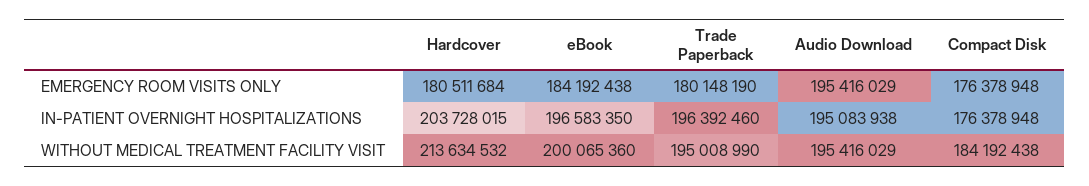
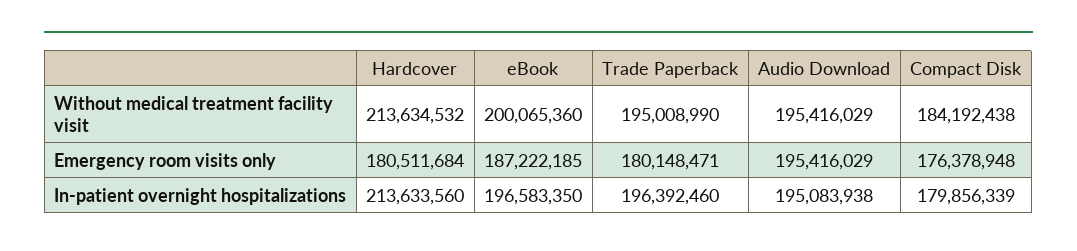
  {
    "Hardcover": {
      "EMERGENCY ROOM VISITS ONLY": 180511684,
-     "IN-PATIENT OVERNIGHT HOSPITALIZATIONS": 203728015,
+     "IN-PATIENT OVERNIGHT HOSPITALIZATIONS": 213633560,
      "WITHOUT MEDICAL TREATMENT FACILITY VISIT": 213634532
    },
    "eBook": {
-     "EMERGENCY ROOM VISITS ONLY": 184192438,
+     "EMERGENCY ROOM VISITS ONLY": 187222185,
      "IN-PATIENT OVERNIGHT HOSPITALIZATIONS": 196583350,
      "WITHOUT MEDICAL TREATMENT FACILITY VISIT": 200065360
    },
    "Trade Paperback": {
-     "EMERGENCY ROOM VISITS ONLY": 180148190,
+     "EMERGENCY ROOM VISITS ONLY": 180148471,
      "IN-PATIENT OVERNIGHT HOSPITALIZATIONS": 196392460,
      "WITHOUT MEDICAL TREATMENT FACILITY VISIT": 195008990
    },
    "Audio Download": {
      "EMERGENCY ROOM VISITS ONLY": 195416029,
      "IN-PATIENT OVERNIGHT HOSPITALIZATIONS": 195083938,
      "WITHOUT MEDICAL TREATMENT FACILITY VISIT": 195416029
    },
    "Compact Disk": {
      "EMERGENCY ROOM VISITS ONLY": 176378948,
-     "IN-PATIENT OVERNIGHT HOSPITALIZATIONS": 176378948,
+     "IN-PATIENT OVERNIGHT HOSPITALIZATIONS": 179856339,
      "WITHOUT MEDICAL TREATMENT FACILITY VISIT": 184192438
    }
  }

